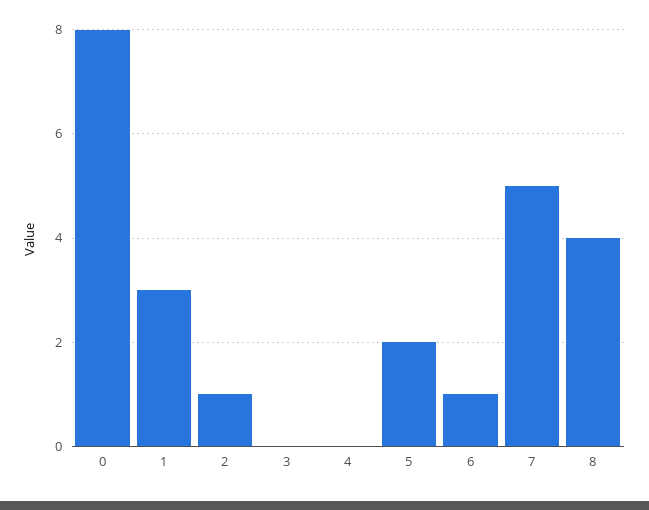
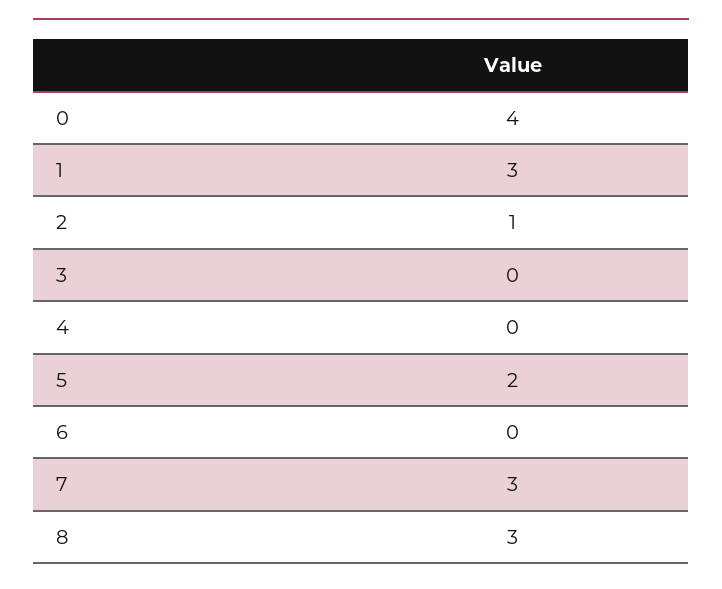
  {
-   "0": 8,
+   "0": 4,
    "1": 3,
    "2": 1,
    "3": 0,
    "4": 0,
    "5": 2,
-   "6": 1,
+   "6": 0,
-   "7": 5,
+   "7": 3,
-   "8": 4
+   "8": 3
  }

